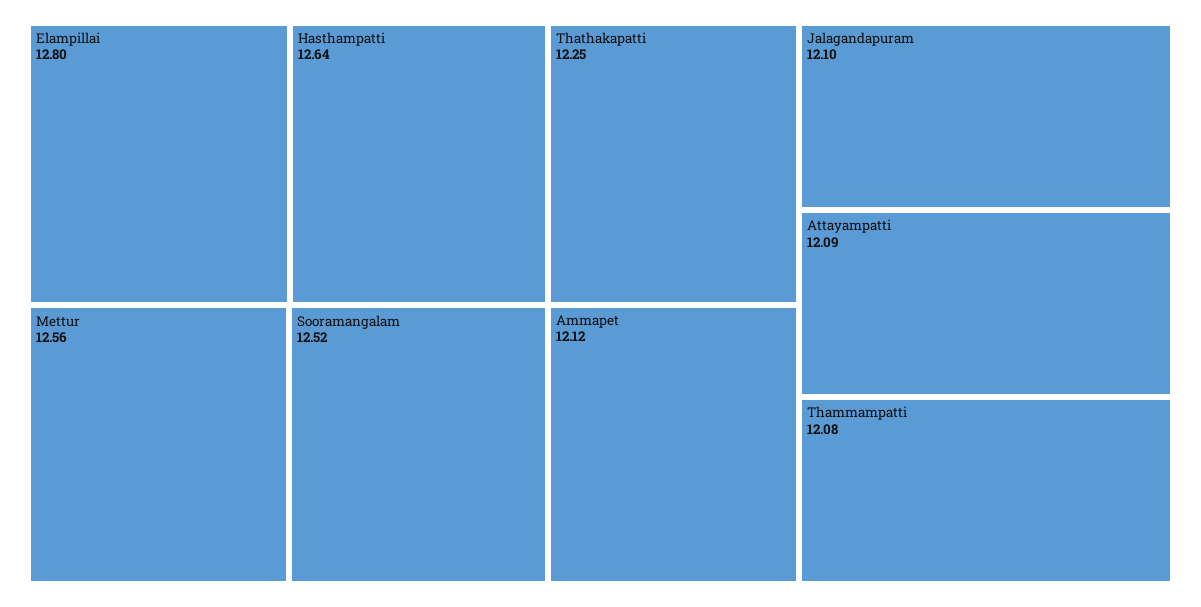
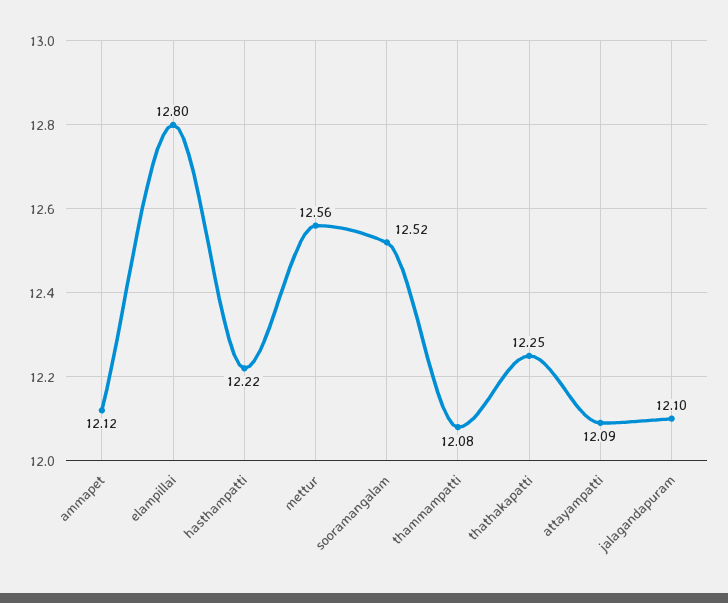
  {
    "Elampillai": 12.8,
-   "Hasthampatti": 12.64,
+   "Hasthampatti": 12.22,
    "Mettur": 12.56,
    "Sooramangalam": 12.52,
    "Thathakapatti": 12.25,
    "Ammapet": 12.12,
    "Jalagandapuram": 12.1,
    "Attayampatti": 12.09,
    "Thammampatti": 12.08
  }

